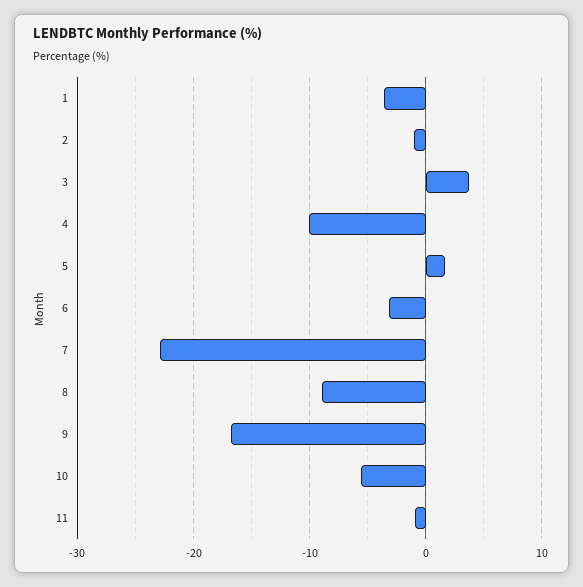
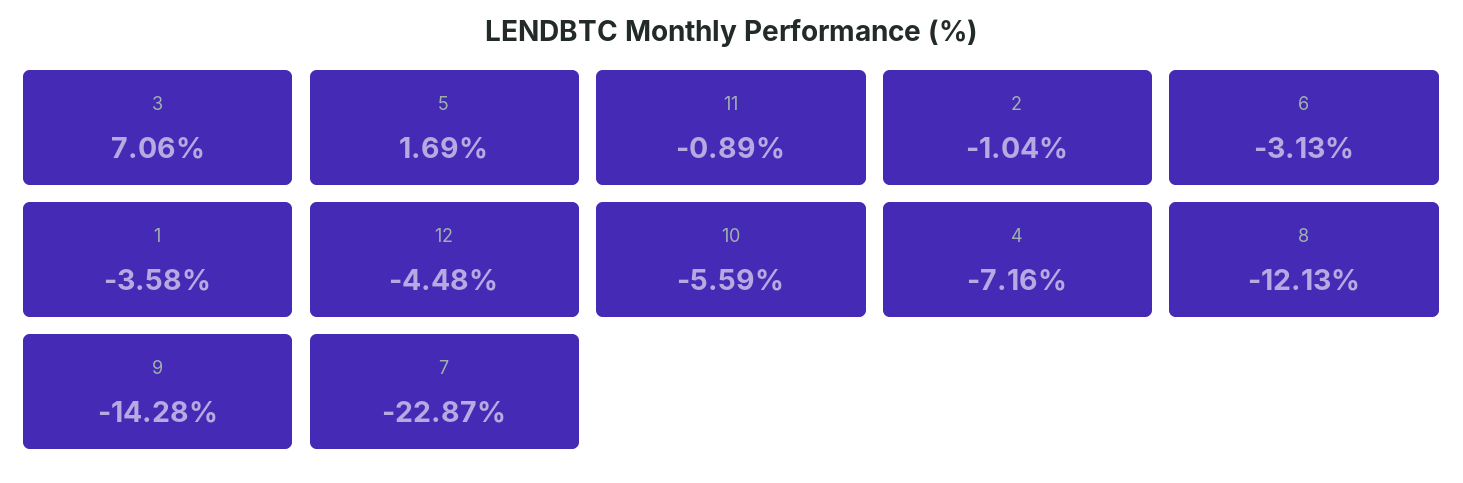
  {
    "1": -3.58,
    "2": -1.04,
-   "3": 4,
+   "3": 7.06,
-   "4": -10,
+   "4": -7.16,
    "5": 1.69,
    "6": -3.13,
    "7": -22.87,
-   "8": -9,
+   "8": -12.13,
-   "9": -17,
+   "9": -14.28,
    "10": -5.59,
-   "11": -0.89
+   "11": -0.89,
+   "12": -4.48
  }

